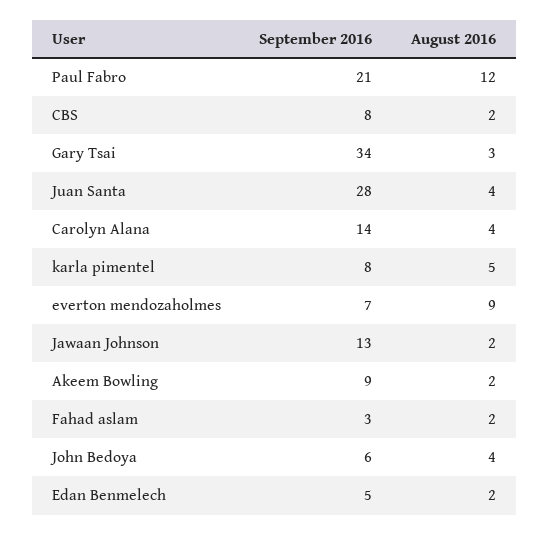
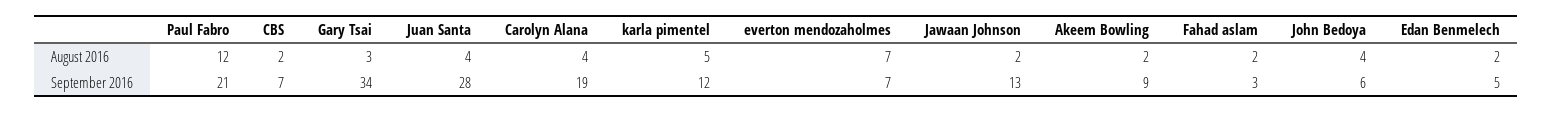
  {
    "September 2016": {
      "Paul Fabro": 21,
-     "CBS": 8,
+     "CBS": 7,
      "Gary Tsai": 34,
      "Juan Santa": 28,
-     "Carolyn Alana": 14,
+     "Carolyn Alana": 19,
-     "karla pimentel": 8,
+     "karla pimentel": 12,
      "everton mendozaholmes": 7,
      "Jawaan Johnson": 13,
      "Akeem Bowling": 9,
      "Fahad aslam": 3,
      "John Bedoya": 6,
      "Edan Benmelech": 5
    },
    "August 2016": {
      "Paul Fabro": 12,
      "CBS": 2,
      "Gary Tsai": 3,
      "Juan Santa": 4,
      "Carolyn Alana": 4,
      "karla pimentel": 5,
-     "everton mendozaholmes": 9,
+     "everton mendozaholmes": 7,
      "Jawaan Johnson": 2,
      "Akeem Bowling": 2,
      "Fahad aslam": 2,
      "John Bedoya": 4,
      "Edan Benmelech": 2
    }
  }

